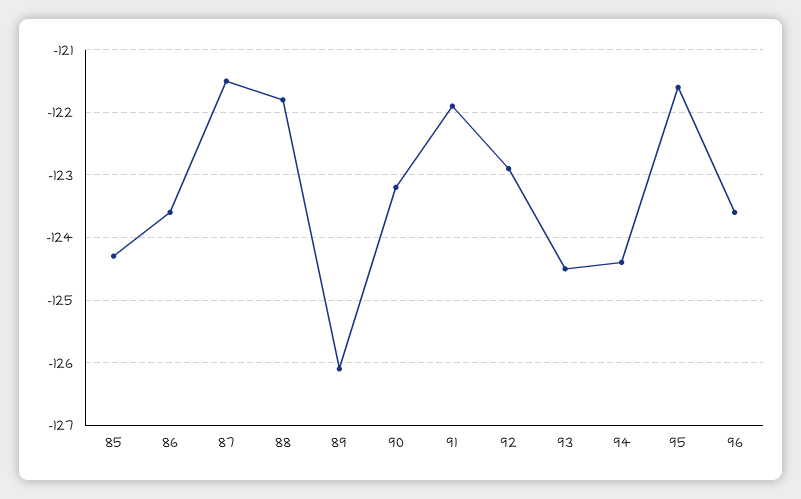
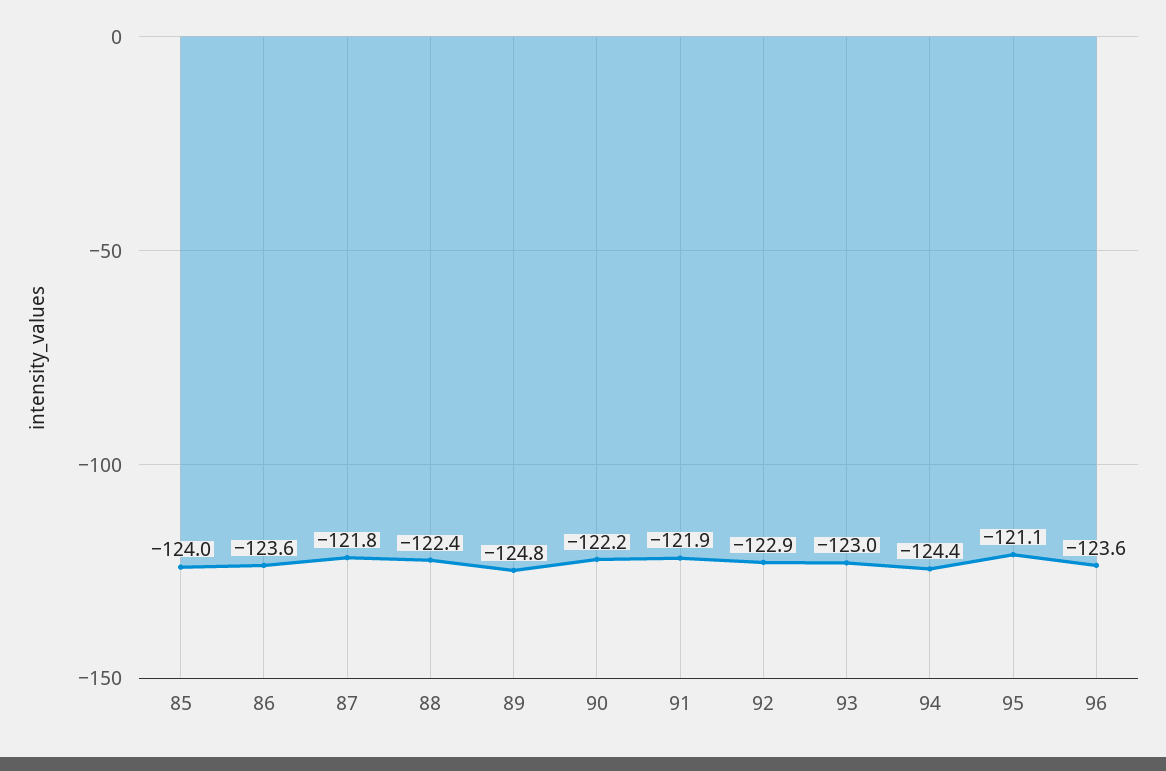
  {
-   "85": -124.3,
+   "85": -124,
    "86": -123.6,
-   "87": -121.5,
+   "87": -121.8,
-   "88": -121.8,
+   "88": -122.4,
-   "89": -126.1,
+   "89": -124.8,
-   "90": -123.2,
+   "90": -122.2,
    "91": -121.9,
    "92": -122.9,
-   "93": -124.5,
+   "93": -123,
    "94": -124.4,
-   "95": -121.6,
+   "95": -121.1,
    "96": -123.6
  }

